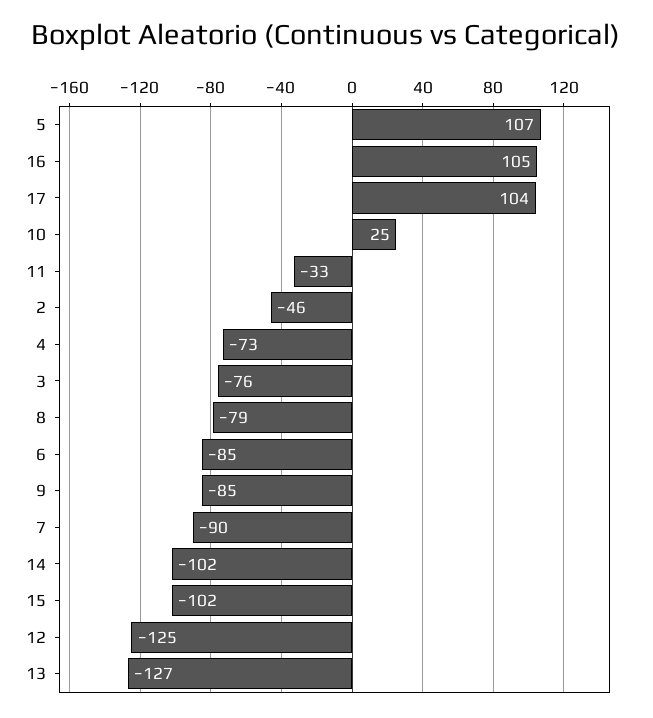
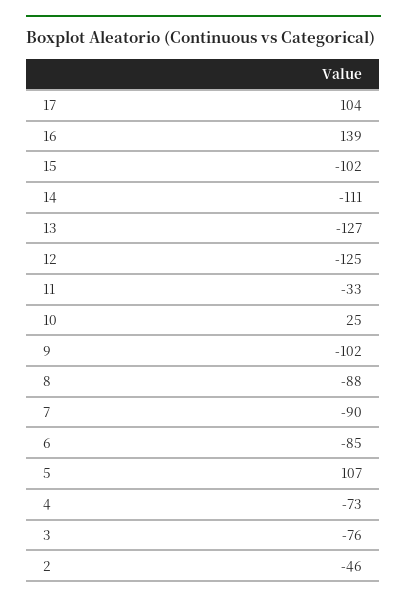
  {
    "5": 107,
-   "16": 105,
+   "16": 139,
    "17": 104,
    "10": 25,
    "11": -33,
    "2": -46,
    "4": -73,
    "3": -76,
-   "8": -79,
+   "8": -88,
    "6": -85,
-   "9": -85,
+   "9": -102,
    "7": -90,
-   "14": -102,
+   "14": -111,
    "15": -102,
    "12": -125,
    "13": -127
  }

